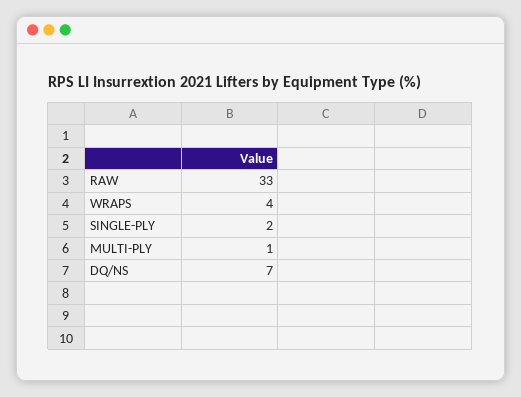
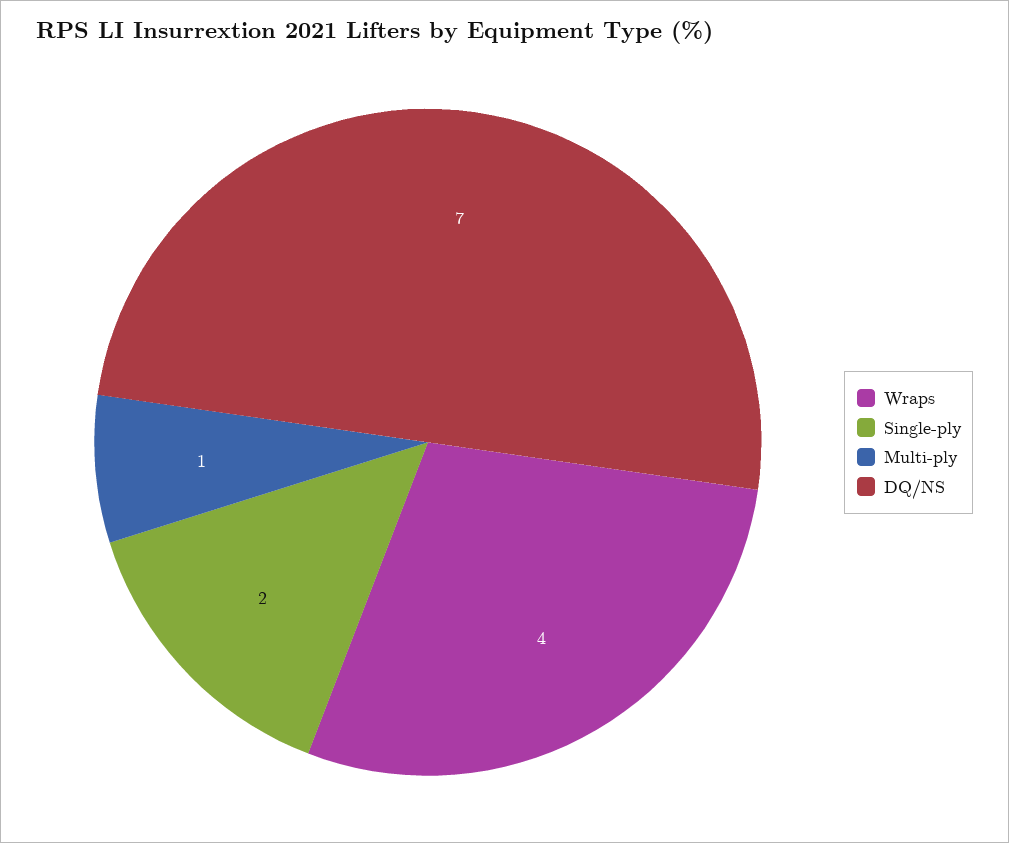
  {
-   "RAW": 33,
    "WRAPS": 4,
    "SINGLE-PLY": 2,
    "MULTI-PLY": 1,
    "DQ/NS": 7
  }

